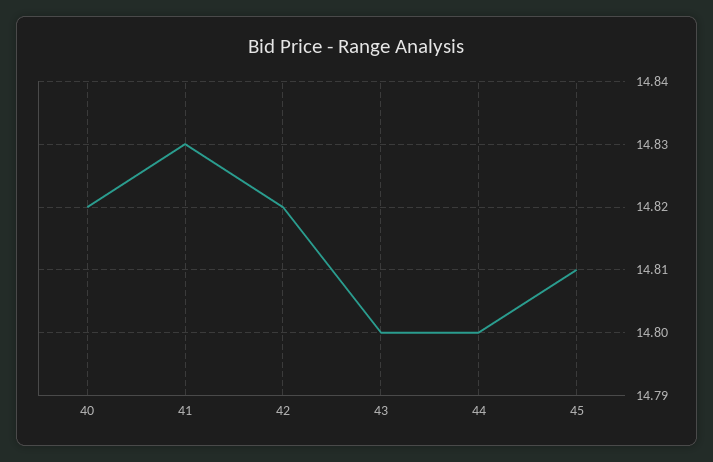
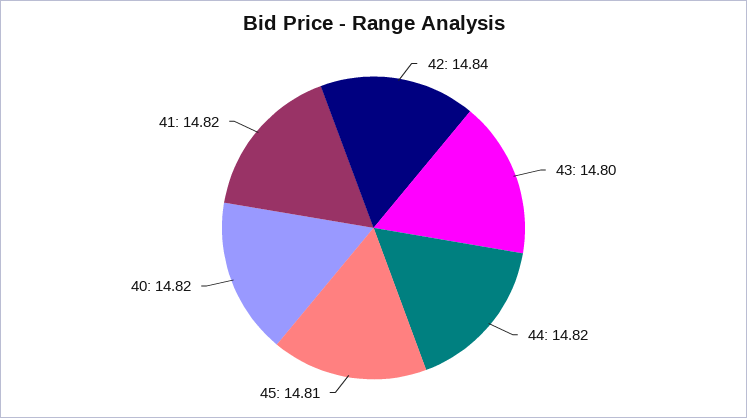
  {
    "40": 14.82,
-   "41": 14.83,
+   "41": 14.82,
-   "42": 14.82,
+   "42": 14.84,
    "43": 14.8,
-   "44": 14.8,
+   "44": 14.82,
    "45": 14.81
  }

